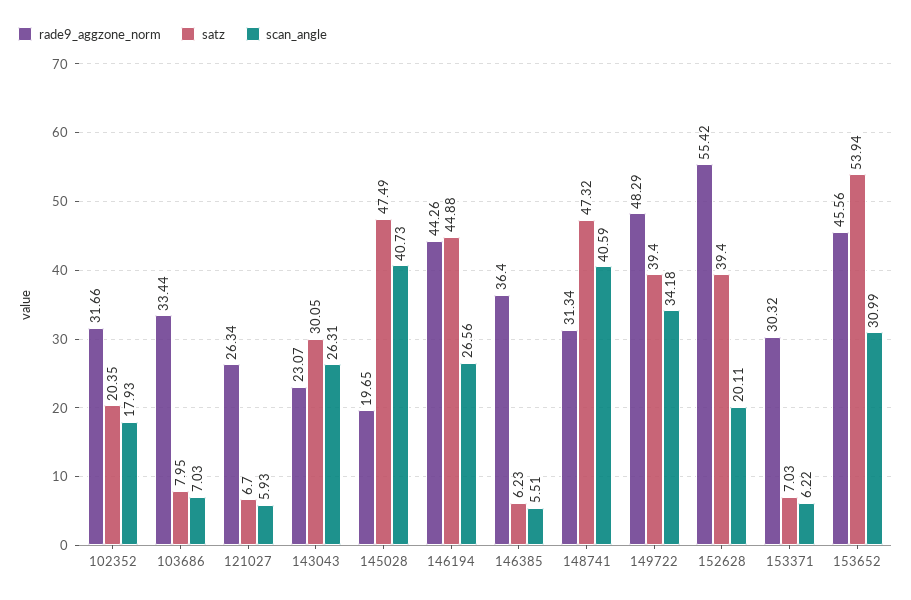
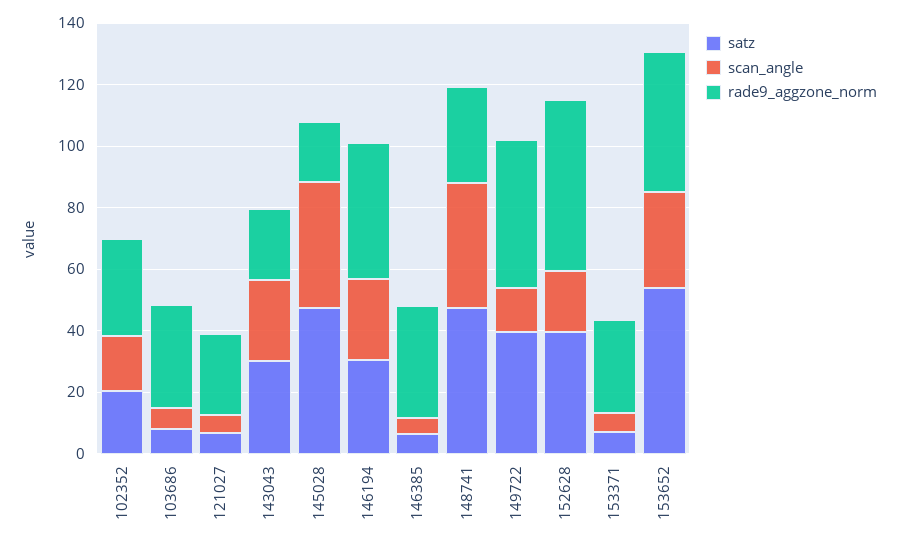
  {
    "rade9_aggzone_norm": {
      "102352": 31.66,
      "103686": 33.44,
      "121027": 26.34,
      "143043": 23.07,
      "145028": 19.65,
      "146194": 44.26,
      "146385": 36.4,
      "148741": 31.34,
      "149722": 48.29,
      "152628": 55.42,
      "153371": 30.32,
      "153652": 45.56
    },
    "satz": {
      "102352": 20.35,
      "103686": 7.95,
      "121027": 6.7,
      "143043": 30.05,
      "145028": 47.49,
-     "146194": 44.88,
+     "146194": 30,
      "146385": 6.23,
      "148741": 47.32,
      "149722": 39.4,
      "152628": 39.4,
      "153371": 7.03,
      "153652": 53.94
    },
    "scan_angle": {
      "102352": 17.93,
      "103686": 7.03,
      "121027": 5.93,
      "143043": 26.31,
      "145028": 40.73,
      "146194": 26.56,
      "146385": 5.51,
      "148741": 40.59,
-     "149722": 34.18,
+     "149722": 15,
      "152628": 20.11,
      "153371": 6.22,
      "153652": 30.99
    }
  }

